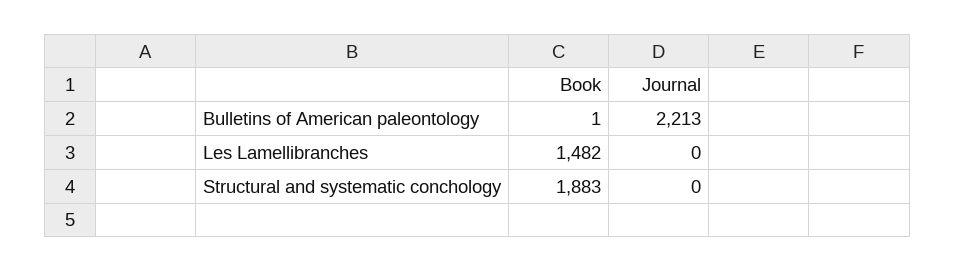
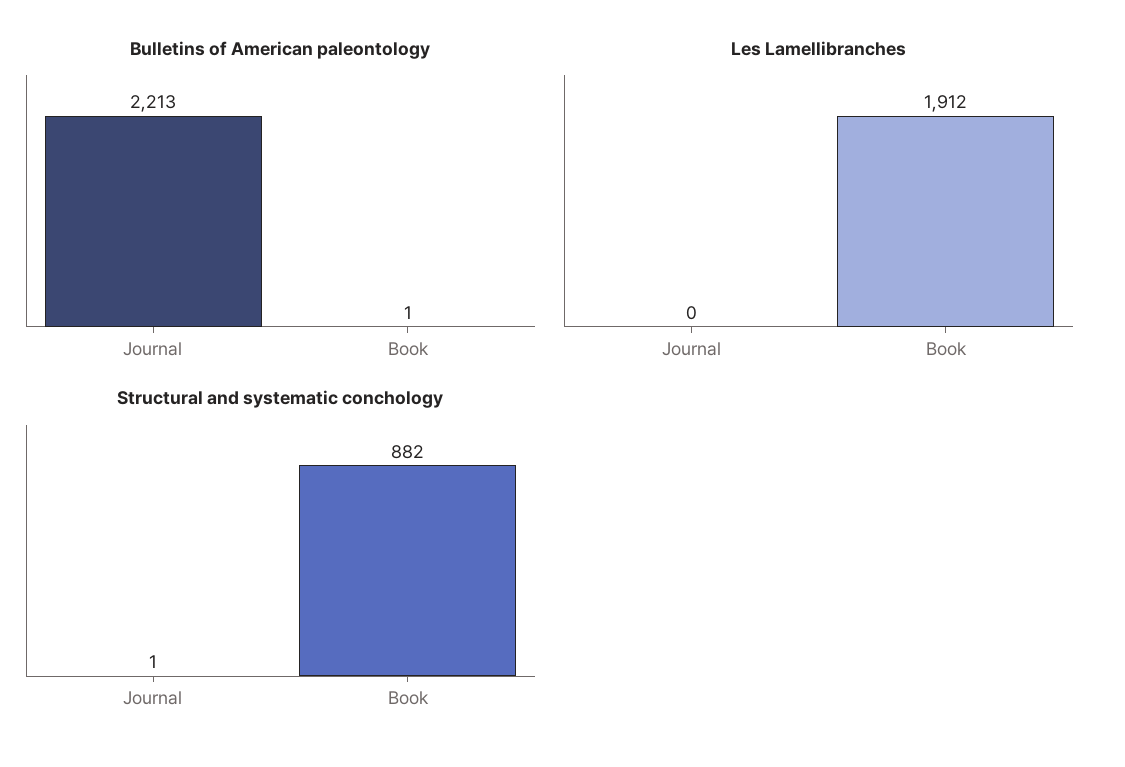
  {
    "Bulletins of American paleontology": {
      "Book": 1,
      "Journal": 2213
    },
    "Les Lamellibranches": {
-     "Book": 1482,
+     "Book": 1912,
      "Journal": 0
    },
    "Structural and systematic conchology": {
-     "Book": 1883,
+     "Book": 882,
-     "Journal": 0
+     "Journal": 1
    }
  }

